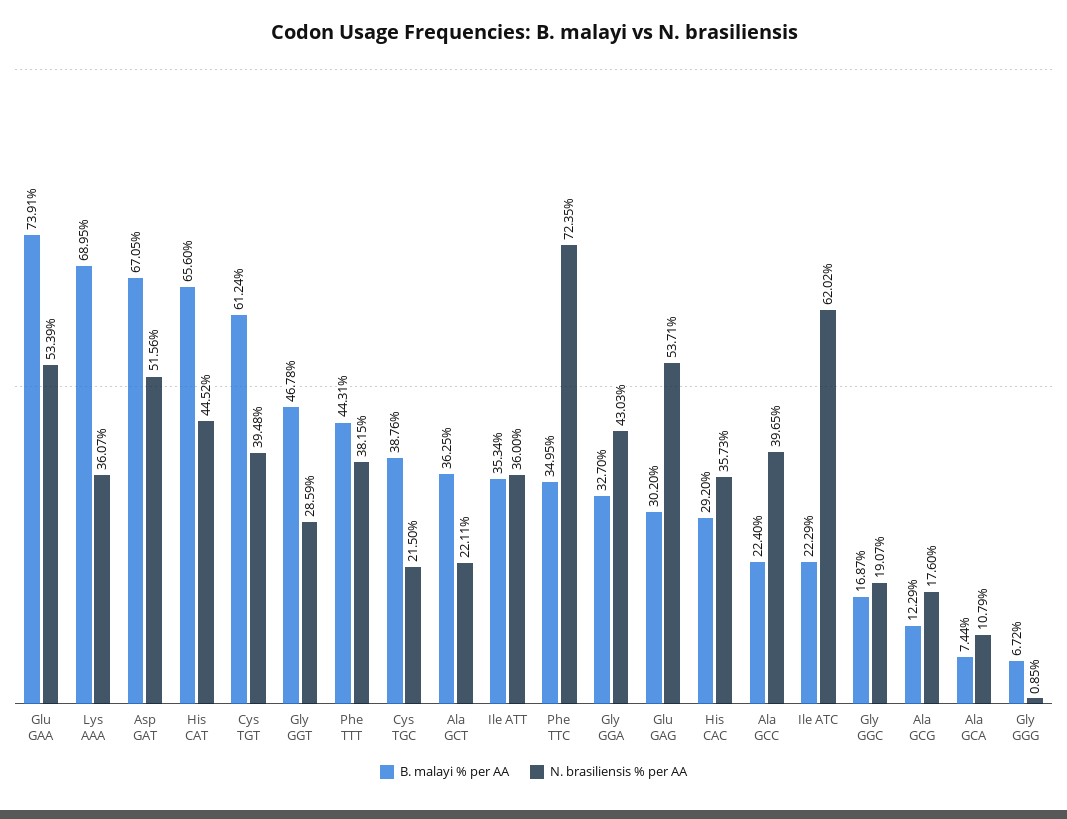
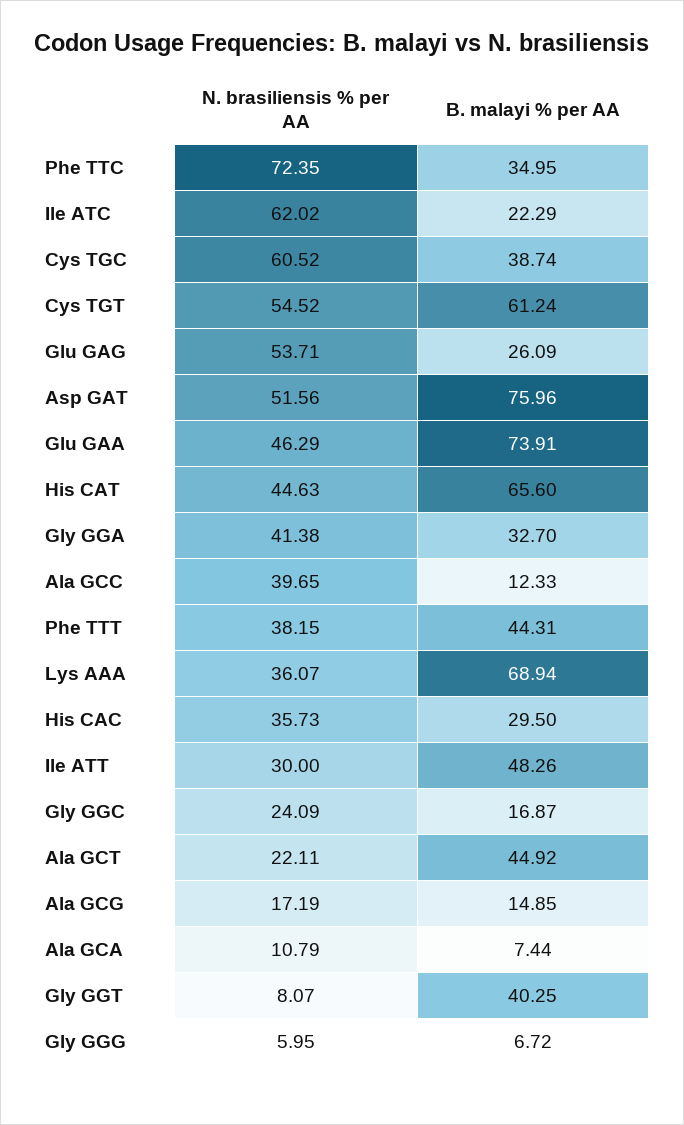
  {
    "B. malayi % per AA": {
      "Glu GAA": 73.91,
-     "Lys AAA": 68.95,
+     "Lys AAA": 68.94,
-     "Asp GAT": 67.05,
+     "Asp GAT": 75.96,
      "His CAT": 65.6,
      "Cys TGT": 61.24,
-     "Gly GGT": 46.78,
+     "Gly GGT": 40.25,
      "Phe TTT": 44.31,
-     "Cys TGC": 38.76,
+     "Cys TGC": 38.74,
-     "Ala GCT": 36.25,
+     "Ala GCT": 44.92,
-     "Ile ATT": 35.34,
+     "Ile ATT": 48.26,
      "Phe TTC": 34.95,
      "Gly GGA": 32.7,
-     "Glu GAG": 30.2,
+     "Glu GAG": 26.09,
-     "His CAC": 29.2,
+     "His CAC": 29.5,
-     "Ala GCC": 22.4,
+     "Ala GCC": 12.33,
      "Ile ATC": 22.29,
      "Gly GGC": 16.87,
-     "Ala GCG": 12.29,
+     "Ala GCG": 14.85,
      "Ala GCA": 7.44,
      "Gly GGG": 6.72
    },
    "N. brasiliensis % per AA": {
-     "Glu GAA": 53.39,
+     "Glu GAA": 46.29,
      "Lys AAA": 36.07,
      "Asp GAT": 51.56,
-     "His CAT": 44.52,
+     "His CAT": 44.63,
-     "Cys TGT": 39.48,
+     "Cys TGT": 54.52,
-     "Gly GGT": 28.59,
+     "Gly GGT": 8.07,
      "Phe TTT": 38.15,
-     "Cys TGC": 21.5,
+     "Cys TGC": 60.52,
      "Ala GCT": 22.11,
-     "Ile ATT": 36,
+     "Ile ATT": 30,
      "Phe TTC": 72.35,
-     "Gly GGA": 43.03,
+     "Gly GGA": 41.38,
      "Glu GAG": 53.71,
      "His CAC": 35.73,
      "Ala GCC": 39.65,
      "Ile ATC": 62.02,
-     "Gly GGC": 19.07,
+     "Gly GGC": 24.09,
-     "Ala GCG": 17.6,
+     "Ala GCG": 17.19,
      "Ala GCA": 10.79,
-     "Gly GGG": 0.85
+     "Gly GGG": 5.95
    }
  }

